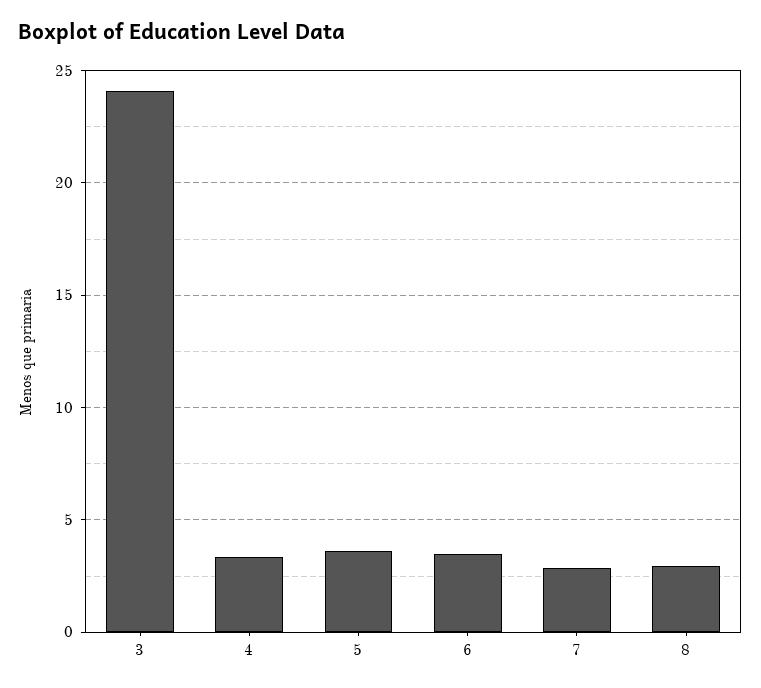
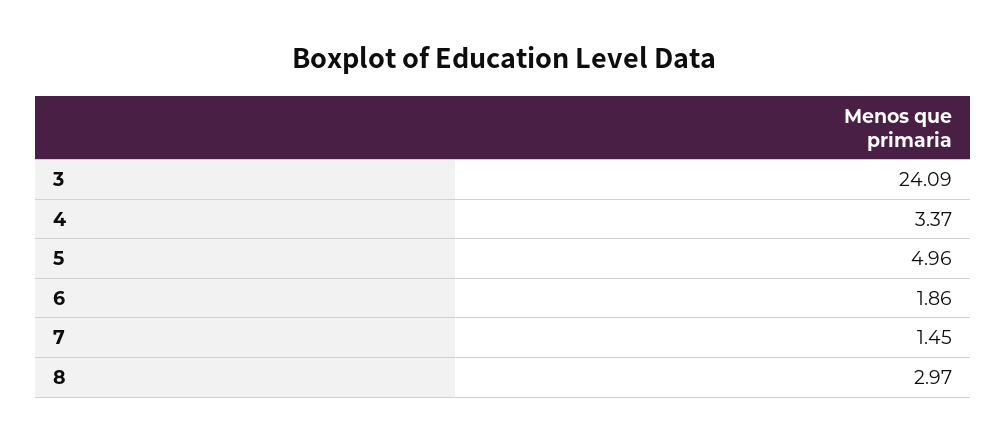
  {
    "3": 24.09,
    "4": 3.37,
-   "5": 3.5,
+   "5": 4.96,
-   "6": 3.5,
+   "6": 1.86,
-   "7": 3,
+   "7": 1.45,
    "8": 2.97
  }

